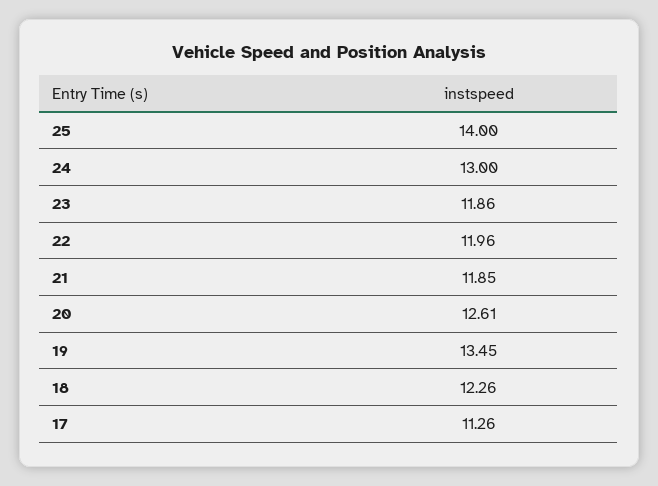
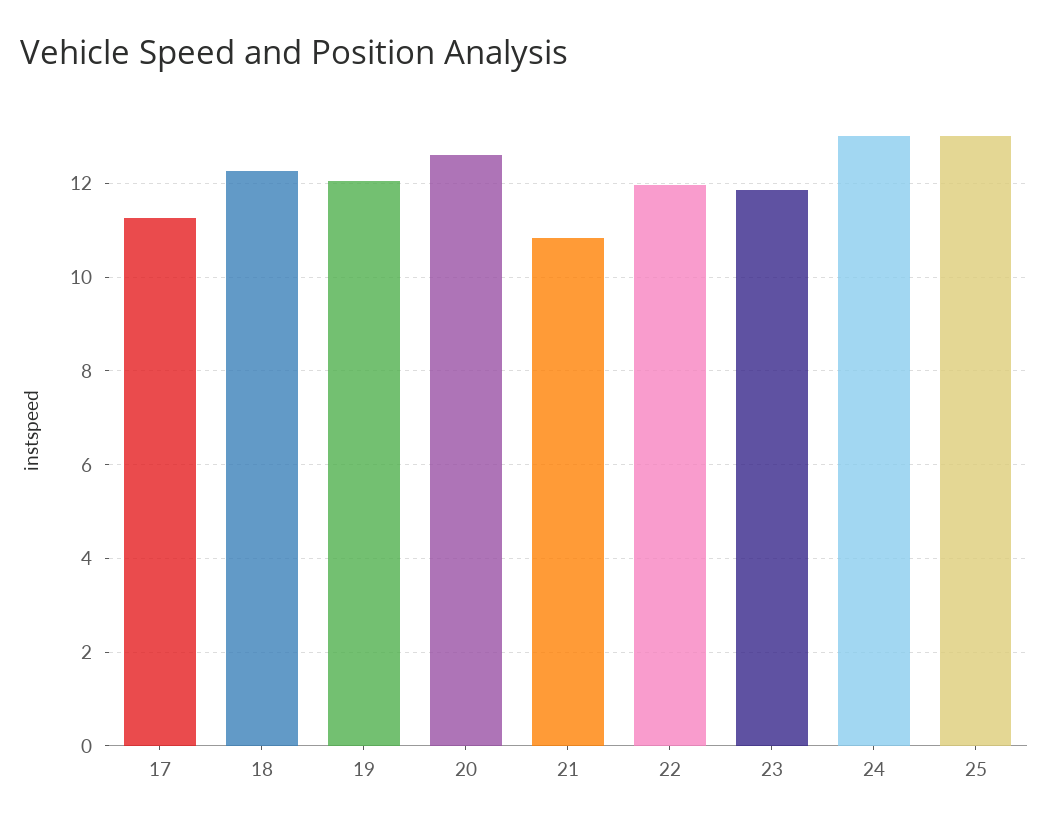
  {
-   "25": 14,
+   "25": 13,
    "24": 13,
    "23": 11.86,
    "22": 11.96,
-   "21": 11.85,
+   "21": 10.8,
    "20": 12.61,
-   "19": 13.45,
+   "19": 12,
    "18": 12.26,
    "17": 11.26
  }

